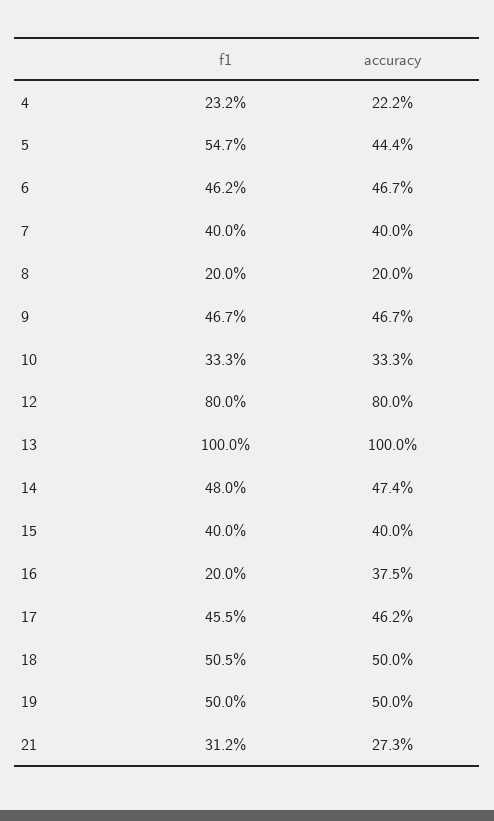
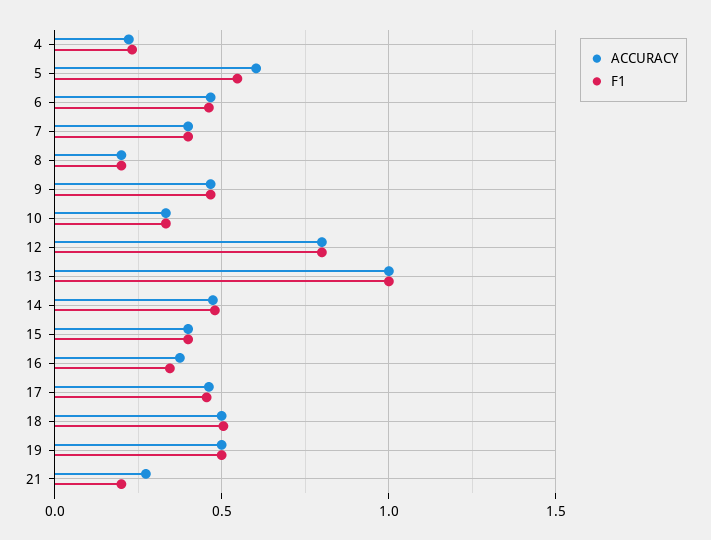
  {
    "f1": {
      "4": 0.232,
      "5": 0.547,
      "6": 0.462,
      "7": 0.4,
      "8": 0.2,
      "9": 0.467,
      "10": 0.333,
      "12": 0.8,
      "13": 1,
      "14": 0.48,
      "15": 0.4,
-     "16": 0.2,
+     "16": 0.35,
      "17": 0.455,
      "18": 0.505,
      "19": 0.5,
-     "21": 0.312
+     "21": 0.2
    },
    "accuracy": {
      "4": 0.222,
-     "5": 0.444,
+     "5": 0.6,
      "6": 0.467,
      "7": 0.4,
      "8": 0.2,
      "9": 0.467,
      "10": 0.333,
      "12": 0.8,
      "13": 1,
      "14": 0.474,
      "15": 0.4,
      "16": 0.375,
      "17": 0.462,
      "18": 0.5,
      "19": 0.5,
      "21": 0.273
    }
  }

